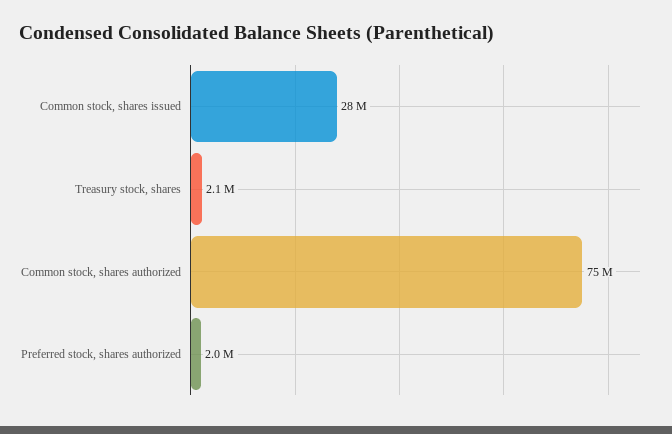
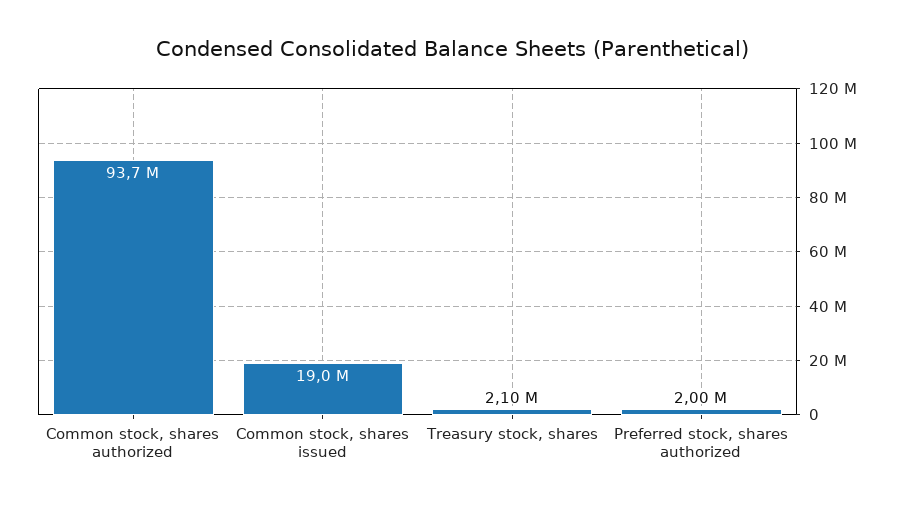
  {
-   "Common stock, shares issued": 28000000,
+   "Common stock, shares issued": 19000000,
    "Treasury stock, shares": 2100000,
-   "Common stock, shares authorized": 75000000,
+   "Common stock, shares authorized": 93700000,
    "Preferred stock, shares authorized": 2000000
  }

